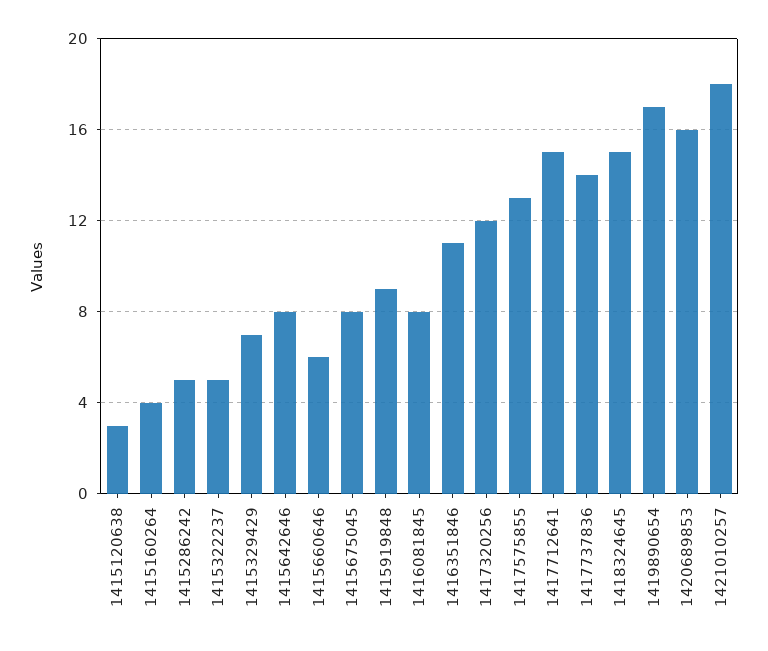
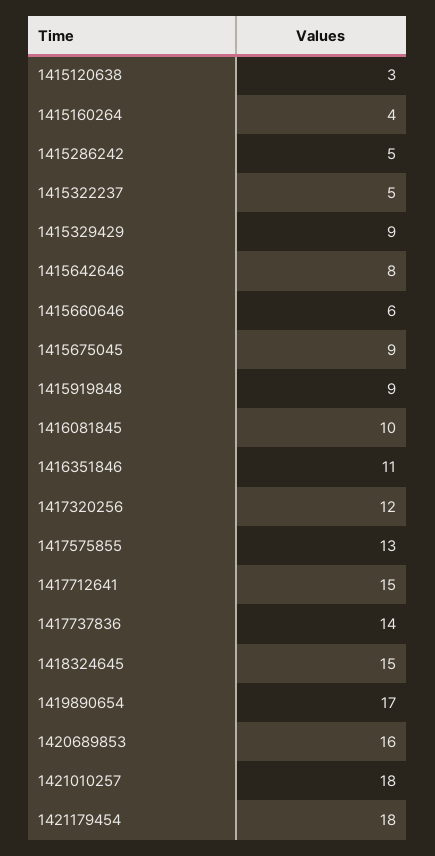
  {
    "1415120638": 3,
    "1415160264": 4,
    "1415286242": 5,
    "1415322237": 5,
-   "1415329429": 7,
+   "1415329429": 9,
    "1415642646": 8,
    "1415660646": 6,
-   "1415675045": 8,
+   "1415675045": 9,
    "1415919848": 9,
-   "1416081845": 8,
+   "1416081845": 10,
    "1416351846": 11,
    "1417320256": 12,
    "1417575855": 13,
    "1417712641": 15,
    "1417737836": 14,
    "1418324645": 15,
    "1419890654": 17,
    "1420689853": 16,
-   "1421010257": 18
+   "1421010257": 18,
+   "1421179454": 18
  }

